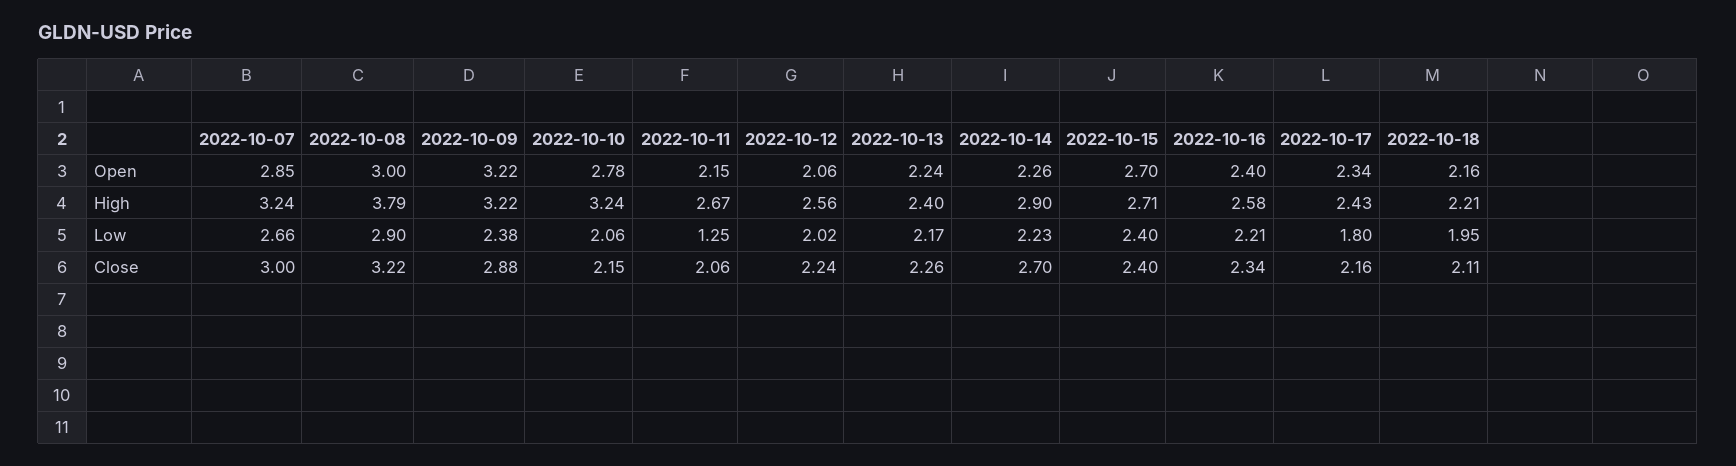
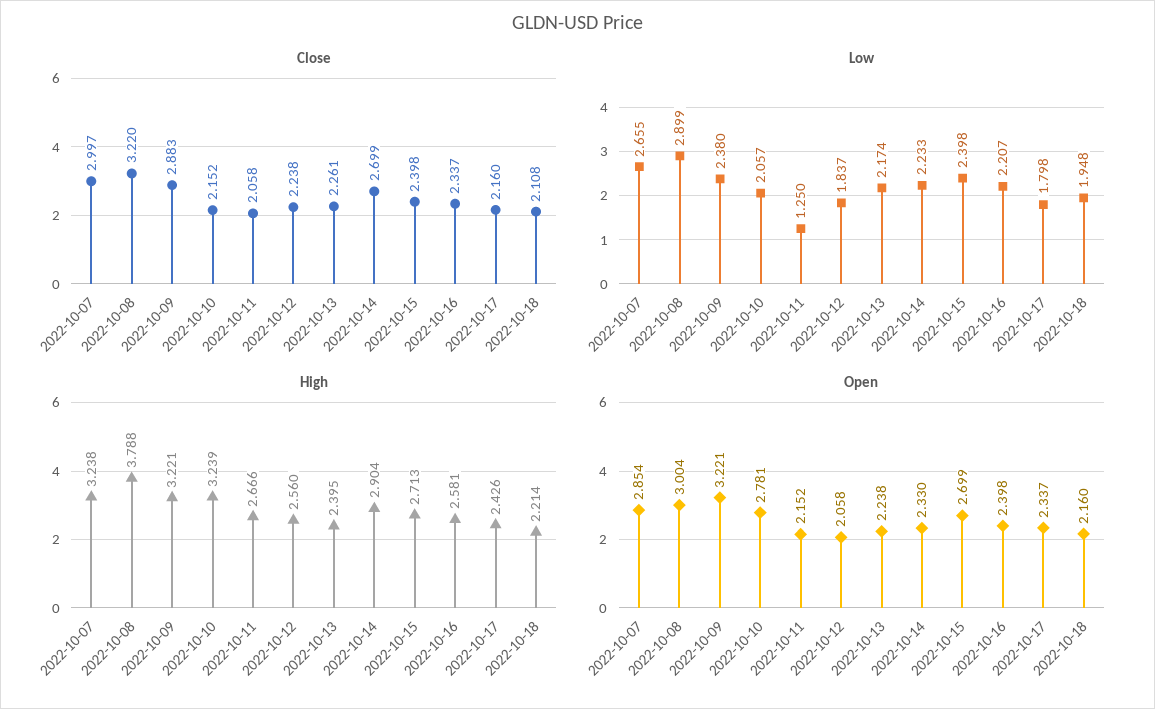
  {
    "Open": {
      "2022-10-07": 2.854,
      "2022-10-08": 3.004,
      "2022-10-09": 3.221,
      "2022-10-10": 2.781,
      "2022-10-11": 2.152,
      "2022-10-12": 2.058,
      "2022-10-13": 2.238,
-     "2022-10-14": 2.26,
+     "2022-10-14": 2.33,
      "2022-10-15": 2.699,
      "2022-10-16": 2.398,
      "2022-10-17": 2.337,
      "2022-10-18": 2.16
    },
    "High": {
      "2022-10-07": 3.238,
      "2022-10-08": 3.788,
      "2022-10-09": 3.221,
      "2022-10-10": 3.239,
      "2022-10-11": 2.666,
      "2022-10-12": 2.56,
      "2022-10-13": 2.395,
      "2022-10-14": 2.904,
      "2022-10-15": 2.713,
      "2022-10-16": 2.581,
      "2022-10-17": 2.426,
      "2022-10-18": 2.214
    },
    "Low": {
      "2022-10-07": 2.655,
      "2022-10-08": 2.899,
      "2022-10-09": 2.38,
      "2022-10-10": 2.057,
      "2022-10-11": 1.25,
-     "2022-10-12": 2.02,
+     "2022-10-12": 1.837,
      "2022-10-13": 2.174,
      "2022-10-14": 2.233,
      "2022-10-15": 2.398,
      "2022-10-16": 2.207,
      "2022-10-17": 1.798,
      "2022-10-18": 1.948
    },
    "Close": {
      "2022-10-07": 2.997,
      "2022-10-08": 3.22,
      "2022-10-09": 2.883,
      "2022-10-10": 2.152,
      "2022-10-11": 2.058,
      "2022-10-12": 2.238,
      "2022-10-13": 2.261,
      "2022-10-14": 2.699,
      "2022-10-15": 2.398,
      "2022-10-16": 2.337,
      "2022-10-17": 2.16,
      "2022-10-18": 2.108
    }
  }

